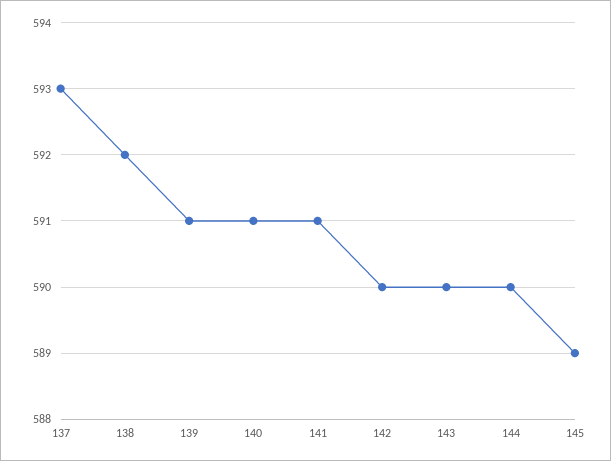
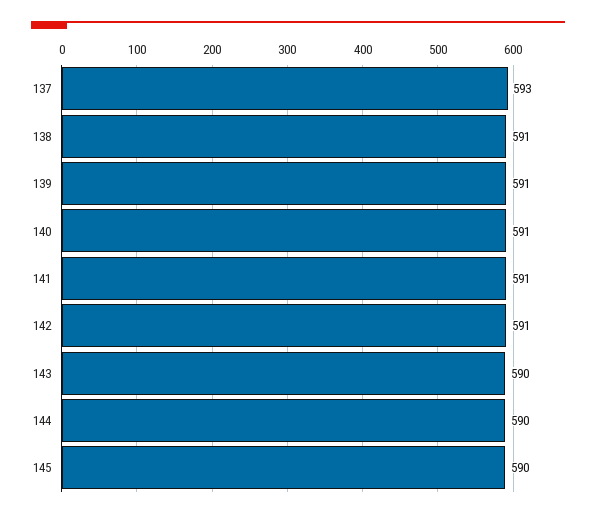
  {
    "137": 593,
-   "138": 592,
+   "138": 591,
    "139": 591,
    "140": 591,
    "141": 591,
-   "142": 590,
+   "142": 591,
    "143": 590,
    "144": 590,
-   "145": 589
+   "145": 590
  }

